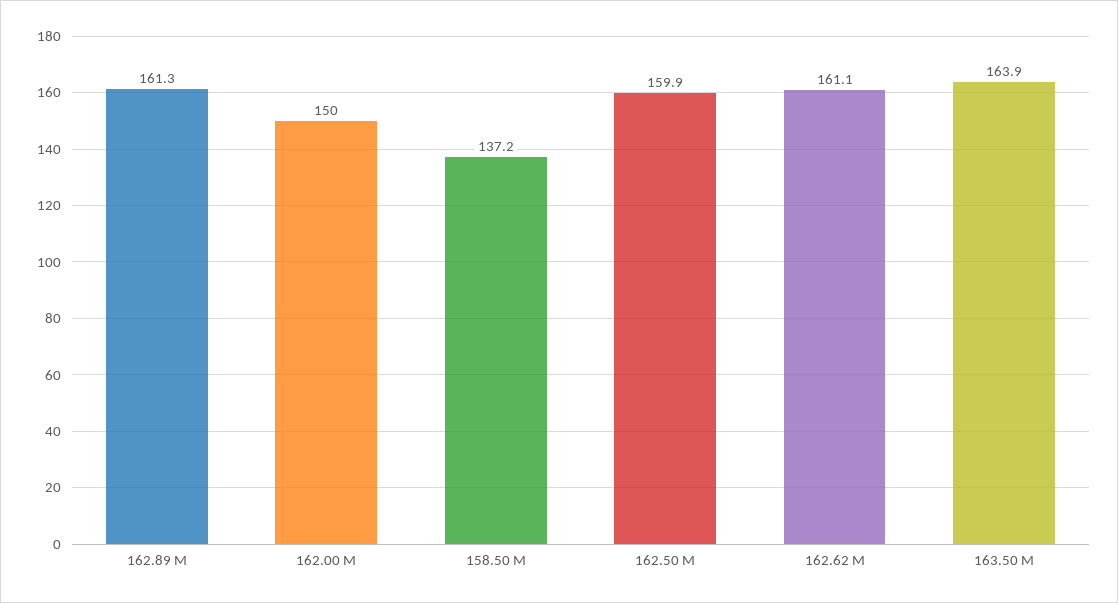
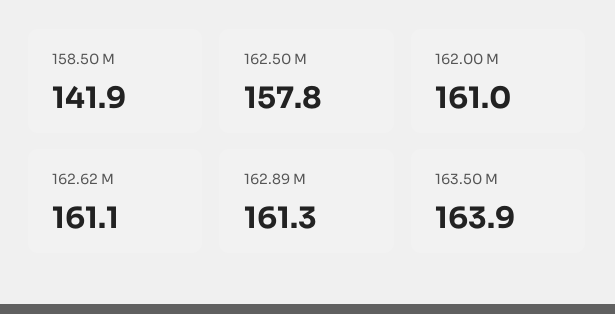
  {
    "162.89 M": 161.3,
-   "162.00 M": 150,
+   "162.00 M": 161,
-   "158.50 M": 137.2,
+   "158.50 M": 141.9,
-   "162.50 M": 159.9,
+   "162.50 M": 157.8,
    "162.62 M": 161.1,
    "163.50 M": 163.9
  }

